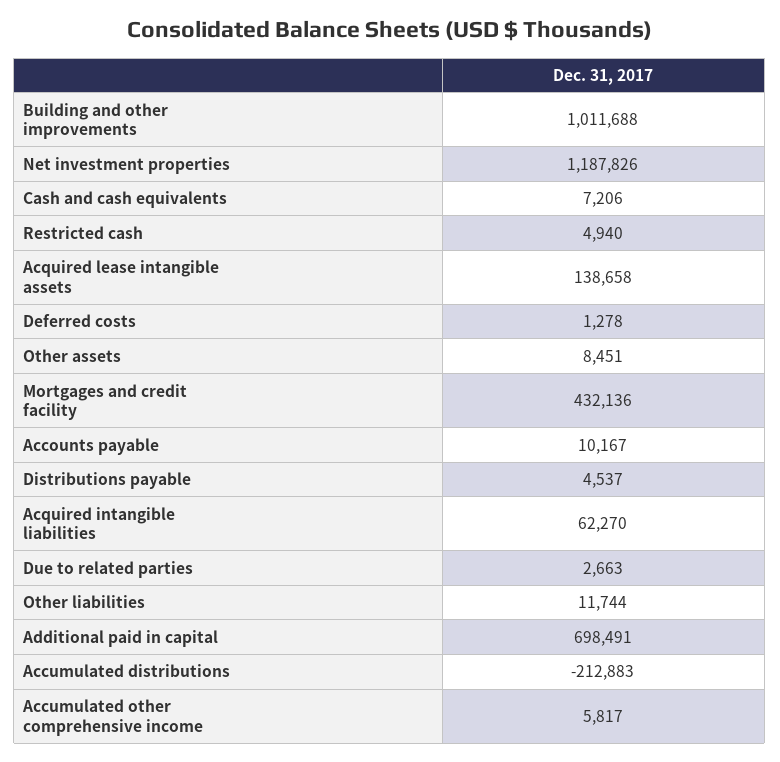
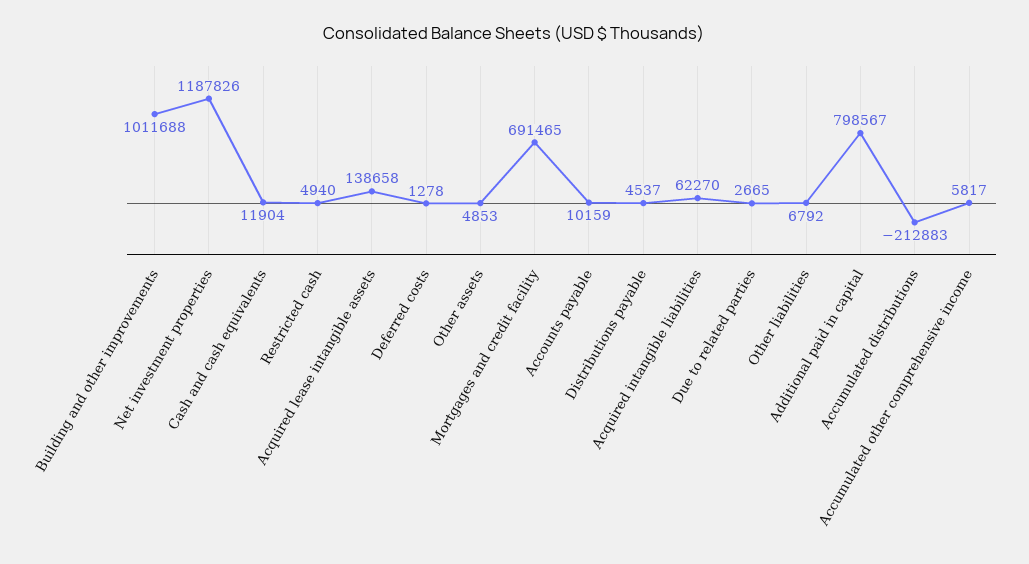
  {
    "Building and other improvements": 1011688,
    "Net investment properties": 1187826,
-   "Cash and cash equivalents": 7206,
+   "Cash and cash equivalents": 11904,
    "Restricted cash": 4940,
    "Acquired lease intangible assets": 138658,
    "Deferred costs": 1278,
-   "Other assets": 8451,
+   "Other assets": 4853,
-   "Mortgages and credit facility": 432136,
+   "Mortgages and credit facility": 691465,
-   "Accounts payable": 10167,
+   "Accounts payable": 10159,
    "Distributions payable": 4537,
    "Acquired intangible liabilities": 62270,
-   "Due to related parties": 2663,
+   "Due to related parties": 2665,
-   "Other liabilities": 11744,
+   "Other liabilities": 6792,
-   "Additional paid in capital": 698491,
+   "Additional paid in capital": 798567,
    "Accumulated distributions": -212883,
    "Accumulated other comprehensive income": 5817
  }

